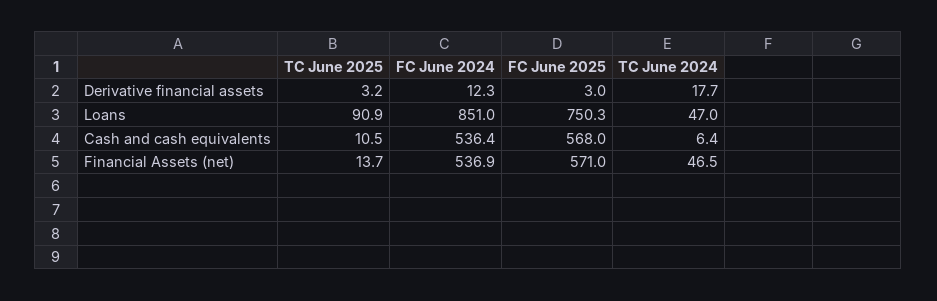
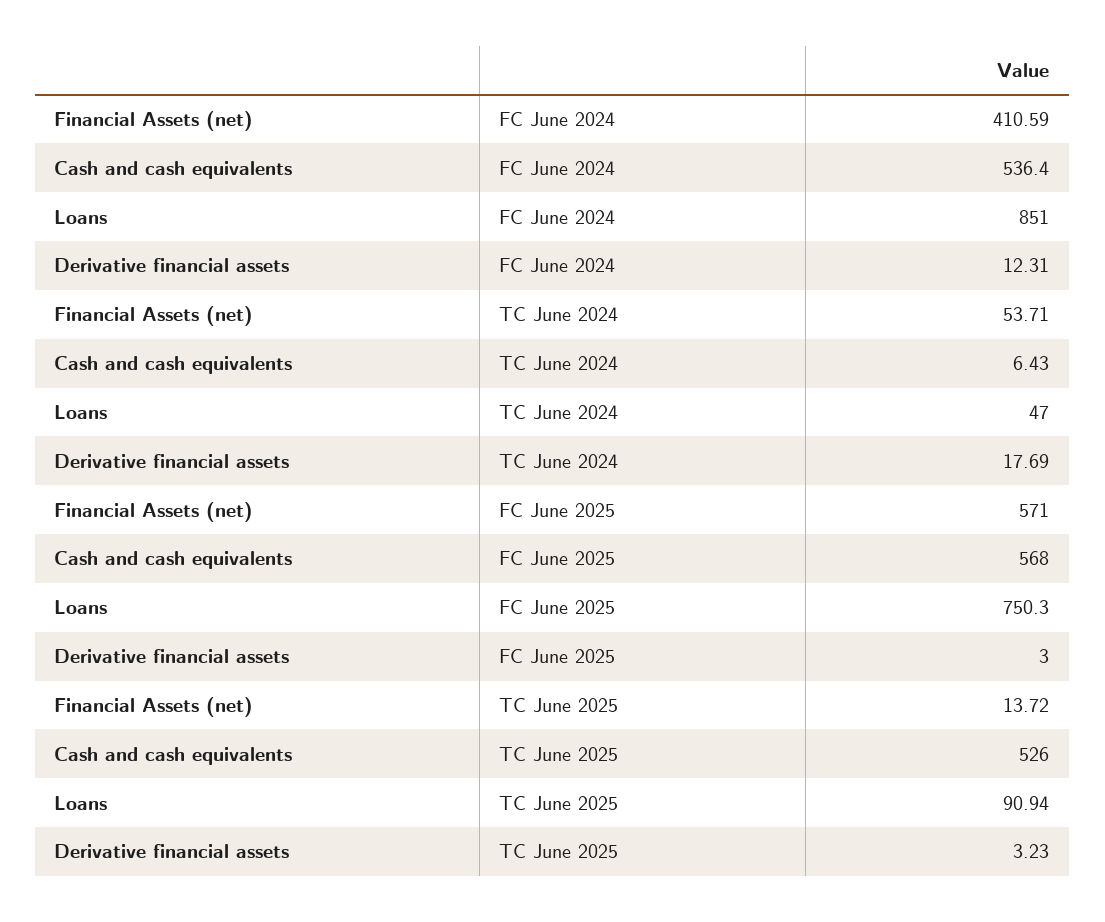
  {
    "TC June 2025": {
      "Derivative financial assets": 3.23,
      "Loans": 90.94,
-     "Cash and cash equivalents": 10.5,
+     "Cash and cash equivalents": 526,
      "Financial Assets (net)": 13.72
    },
    "FC June 2024": {
      "Derivative financial assets": 12.31,
      "Loans": 851,
      "Cash and cash equivalents": 536.4,
-     "Financial Assets (net)": 536.9
+     "Financial Assets (net)": 410.59
    },
    "FC June 2025": {
      "Derivative financial assets": 3,
      "Loans": 750.3,
      "Cash and cash equivalents": 568,
      "Financial Assets (net)": 571
    },
    "TC June 2024": {
      "Derivative financial assets": 17.69,
      "Loans": 47,
      "Cash and cash equivalents": 6.43,
-     "Financial Assets (net)": 46.5
+     "Financial Assets (net)": 53.71
    }
  }

